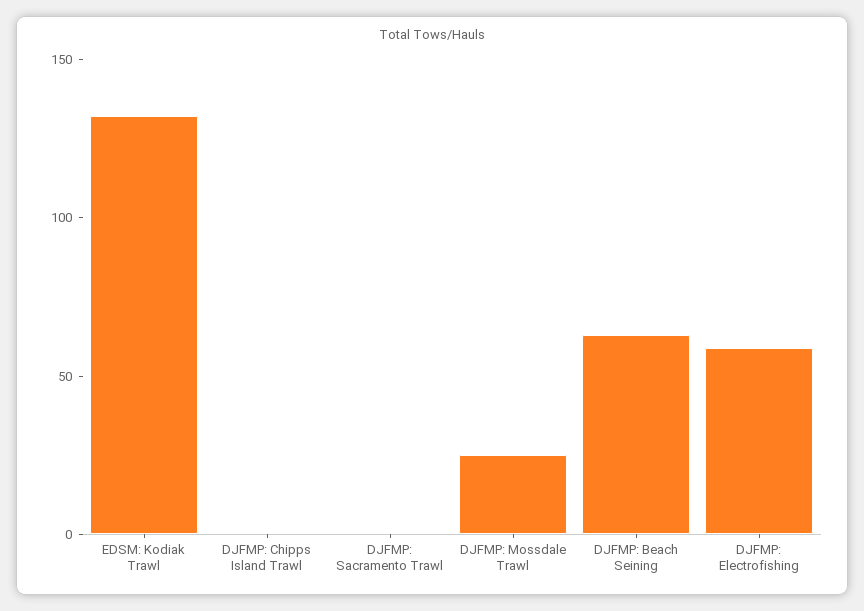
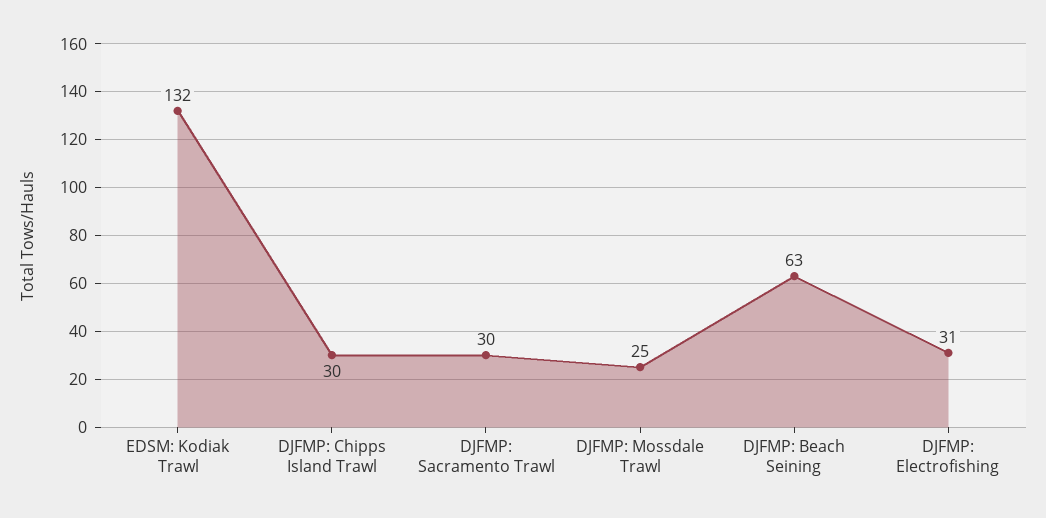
  {
    "EDSM: Kodiak Trawl": 132,
-   "DJFMP: Chipps Island Trawl": 0,
+   "DJFMP: Chipps Island Trawl": 30,
-   "DJFMP: Sacramento Trawl": 0,
+   "DJFMP: Sacramento Trawl": 30,
    "DJFMP: Mossdale Trawl": 25,
    "DJFMP: Beach Seining": 63,
-   "DJFMP: Electrofishing": 60
+   "DJFMP: Electrofishing": 31
  }

